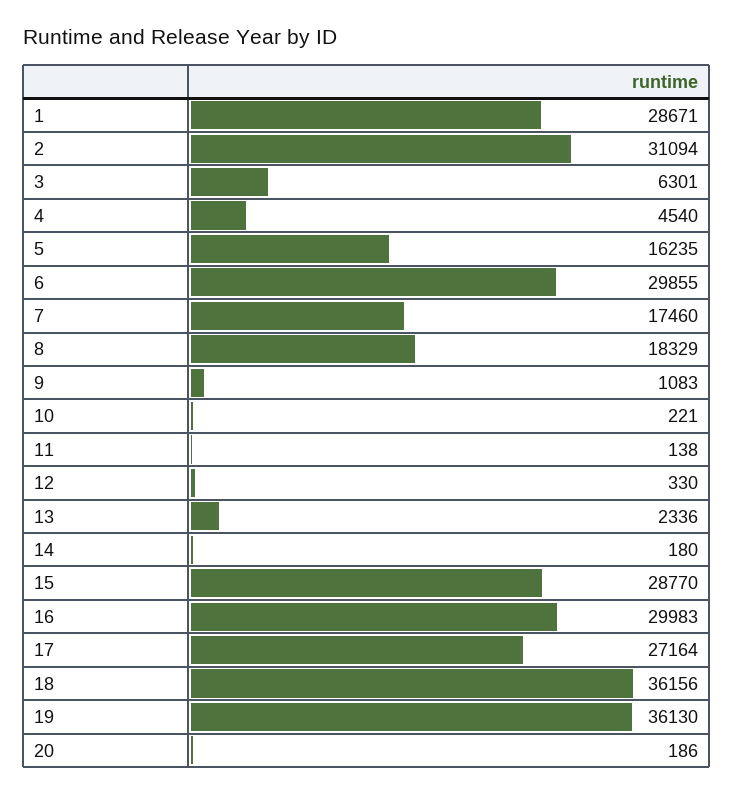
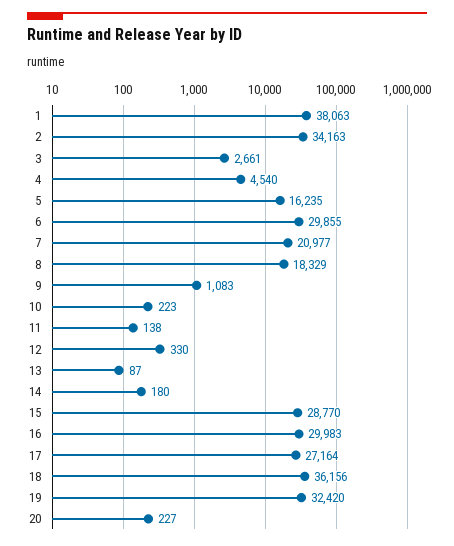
  {
-   "1": 28671,
+   "1": 38063,
-   "2": 31094,
+   "2": 34163,
-   "3": 6301,
+   "3": 2661,
    "4": 4540,
    "5": 16235,
    "6": 29855,
-   "7": 17460,
+   "7": 20977,
    "8": 18329,
    "9": 1083,
-   "10": 221,
+   "10": 223,
    "11": 138,
    "12": 330,
-   "13": 2336,
+   "13": 87,
    "14": 180,
    "15": 28770,
    "16": 29983,
    "17": 27164,
    "18": 36156,
-   "19": 36130,
+   "19": 32420,
-   "20": 186
+   "20": 227
  }

